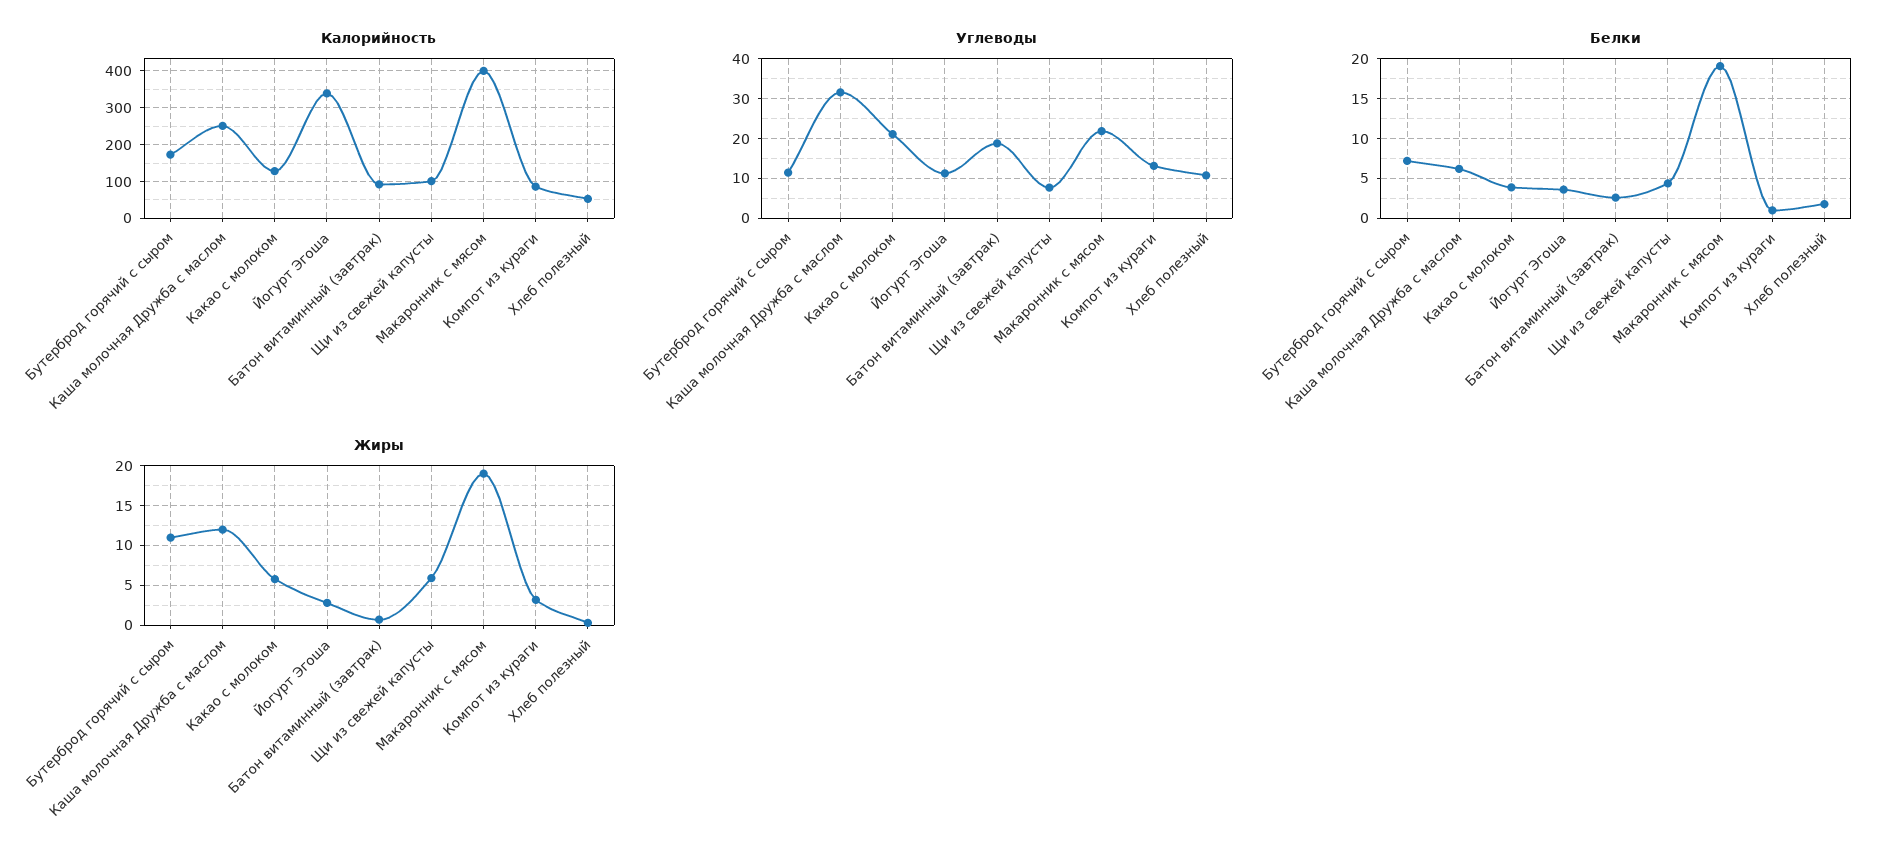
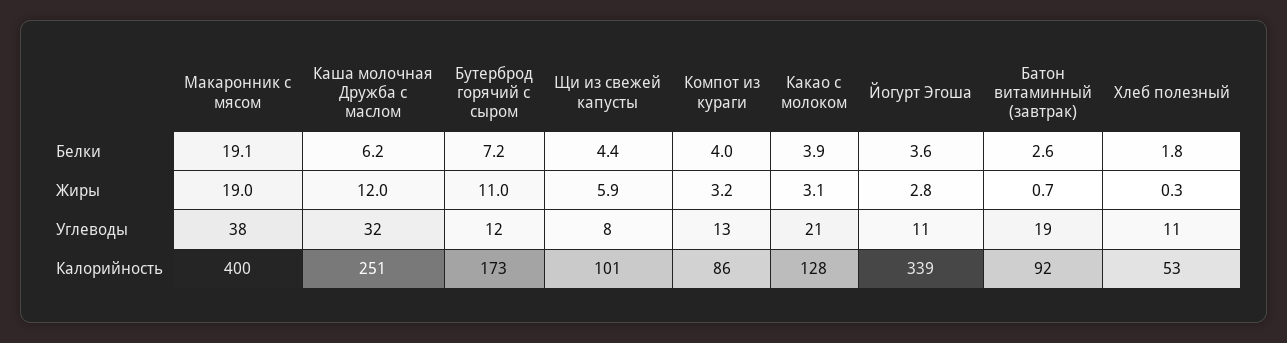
  {
    "Калорийность": {
      "Бутерброд горячий с сыром": 173,
      "Каша молочная Дружба с маслом": 251,
      "Какао с молоком": 128,
      "Йогурт Эгоша": 339,
      "Батон витаминный (завтрак)": 92,
      "Щи из свежей капусты": 101,
      "Макаронник с мясом": 400,
      "Компот из кураги": 86,
      "Хлеб полезный": 53
    },
    "Углеводы": {
      "Бутерброд горячий с сыром": 12,
      "Каша молочная Дружба с маслом": 32,
      "Какао с молоком": 21,
      "Йогурт Эгоша": 11,
      "Батон витаминный (завтрак)": 19,
      "Щи из свежей капусты": 8,
-     "Макаронник с мясом": 22,
+     "Макаронник с мясом": 38,
      "Компот из кураги": 13,
      "Хлеб полезный": 11
    },
    "Белки": {
      "Бутерброд горячий с сыром": 7.2,
      "Каша молочная Дружба с маслом": 6.2,
      "Какао с молоком": 3.9,
      "Йогурт Эгоша": 3.6,
      "Батон витаминный (завтрак)": 2.6,
      "Щи из свежей капусты": 4.4,
      "Макаронник с мясом": 19.1,
-     "Компот из кураги": 1,
+     "Компот из кураги": 4,
      "Хлеб полезный": 1.8
    },
    "Жиры": {
      "Бутерброд горячий с сыром": 11,
      "Каша молочная Дружба с маслом": 12,
-     "Какао с молоком": 6,
+     "Какао с молоком": 3.1,
      "Йогурт Эгоша": 2.8,
      "Батон витаминный (завтрак)": 0.7,
      "Щи из свежей капусты": 5.9,
      "Макаронник с мясом": 19,
      "Компот из кураги": 3.2,
      "Хлеб полезный": 0.3
    }
  }

